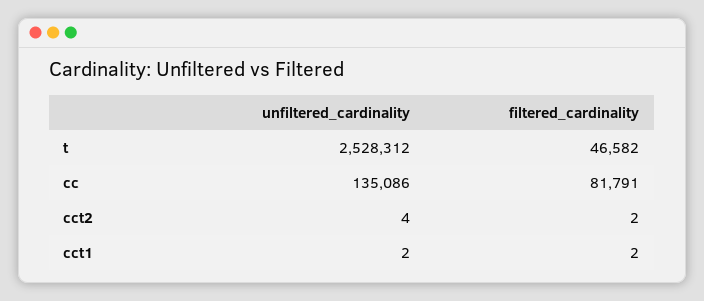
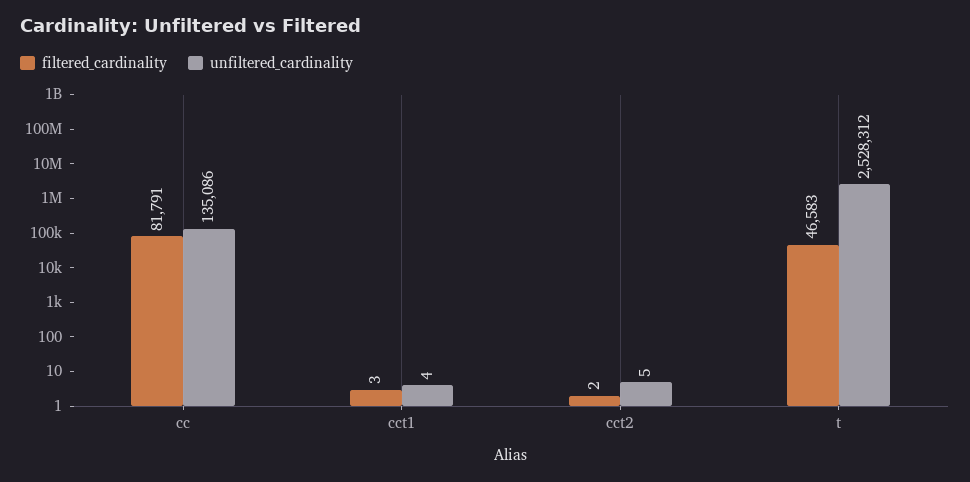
  {
    "unfiltered_cardinality": {
      "t": 2528312,
      "cc": 135086,
-     "cct2": 4,
+     "cct2": 5,
-     "cct1": 2
+     "cct1": 4
    },
    "filtered_cardinality": {
-     "t": 46582,
+     "t": 46583,
      "cc": 81791,
      "cct2": 2,
-     "cct1": 2
+     "cct1": 3
    }
  }

